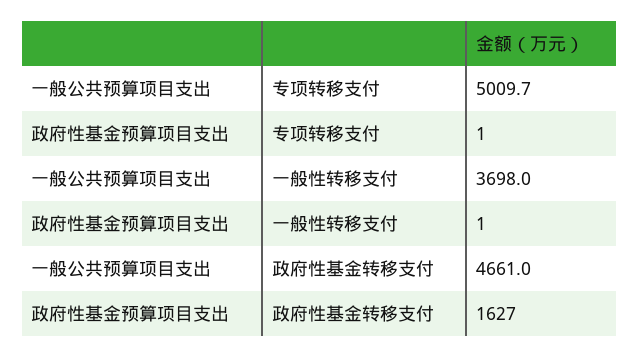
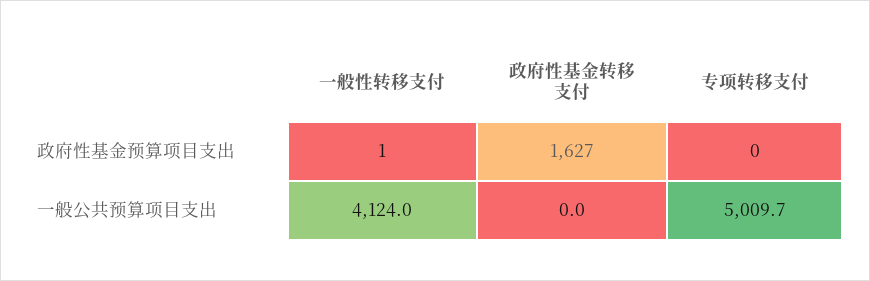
  {
    "一般公共预算项目支出": {
      "专项转移支付": 5009.7,
-     "一般性转移支付": 3698,
+     "一般性转移支付": 4124,
-     "政府性基金转移支付": 4661
+     "政府性基金转移支付": 0
    },
    "政府性基金预算项目支出": {
-     "专项转移支付": 1,
+     "专项转移支付": 0,
      "一般性转移支付": 1,
      "政府性基金转移支付": 1627
    }
  }

